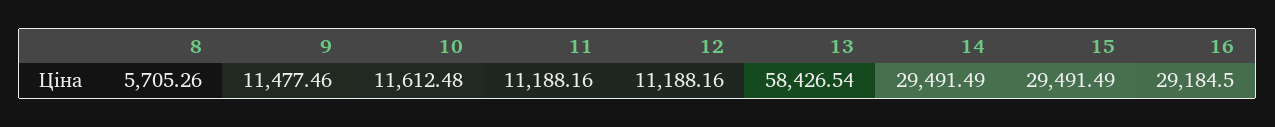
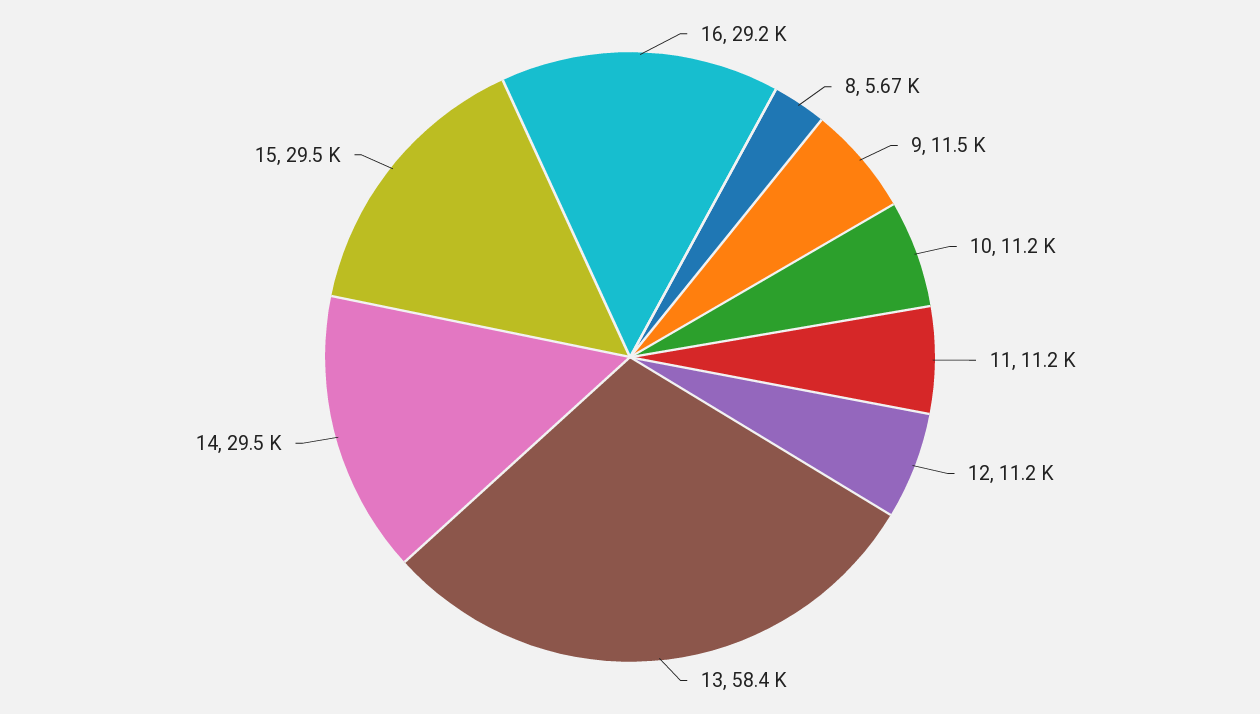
  {
-   "8": 5705.26,
+   "8": 5670,
    "9": 11477.46,
-   "10": 11612.48,
+   "10": 11200,
    "11": 11188.16,
    "12": 11188.16,
    "13": 58426.54,
    "14": 29491.49,
    "15": 29491.49,
    "16": 29184.5
  }

